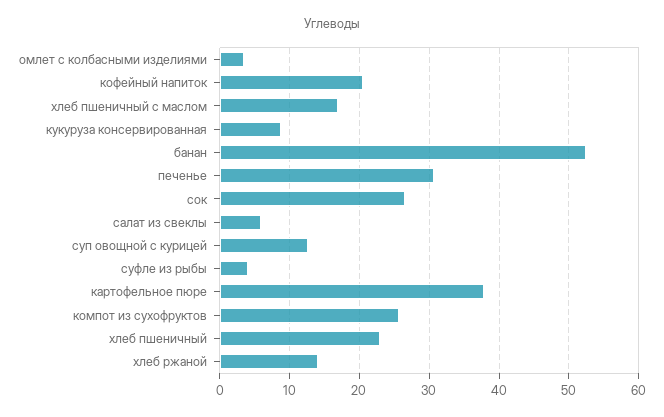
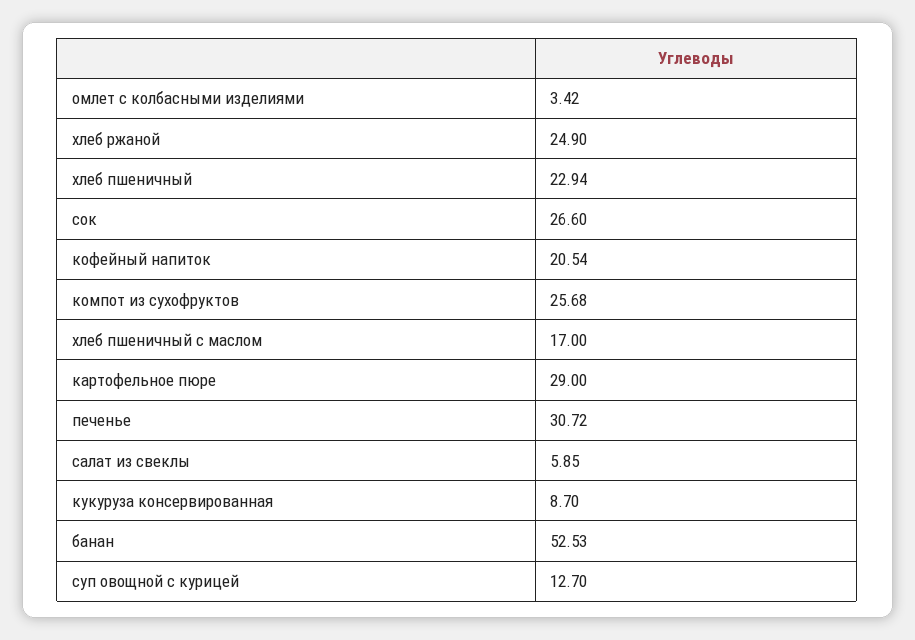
  {
    "омлет с колбасными изделиями": 3.42,
    "кофейный напиток": 20.54,
    "хлеб пшеничный с маслом": 17,
    "кукуруза консервированная": 8.7,
    "банан": 52.53,
    "печенье": 30.72,
    "сок": 26.6,
    "салат из свеклы": 5.85,
    "суп овощной с курицей": 12.7,
-   "суфле из рыбы": 4,
-   "картофельное пюре": 38,
+   "картофельное пюре": 29,
    "компот из сухофруктов": 25.68,
    "хлеб пшеничный": 22.94,
-   "хлеб ржаной": 14
+   "хлеб ржаной": 24.9
  }

